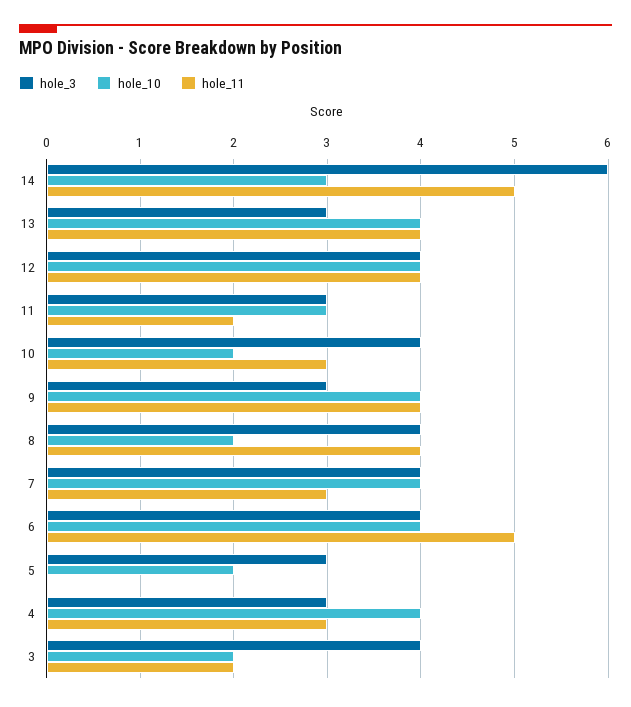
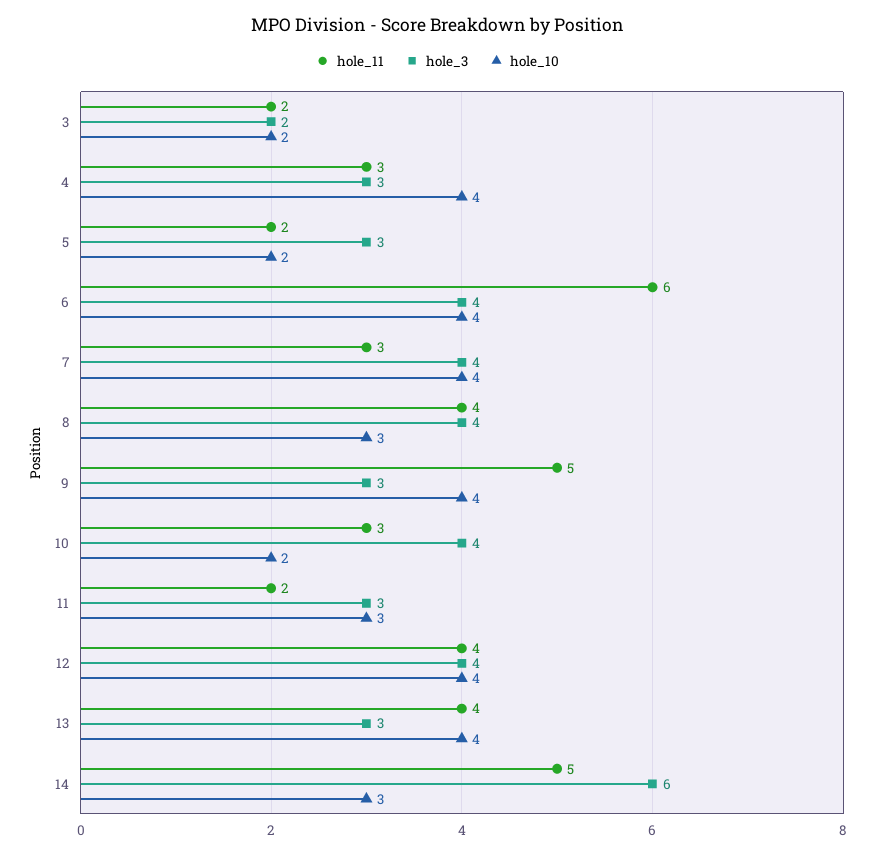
  {
    "hole_3": {
      "14": 6,
      "13": 3,
      "12": 4,
      "11": 3,
      "10": 4,
      "9": 3,
      "8": 4,
      "7": 4,
      "6": 4,
      "5": 3,
      "4": 3,
-     "3": 4
+     "3": 2
    },
    "hole_10": {
      "14": 3,
      "13": 4,
      "12": 4,
      "11": 3,
      "10": 2,
      "9": 4,
-     "8": 2,
+     "8": 3,
      "7": 4,
      "6": 4,
      "5": 2,
      "4": 4,
      "3": 2
    },
    "hole_11": {
      "14": 5,
      "13": 4,
      "12": 4,
      "11": 2,
      "10": 3,
-     "9": 4,
+     "9": 5,
      "8": 4,
      "7": 3,
-     "6": 5,
+     "6": 6,
-     "5": 0,
+     "5": 2,
      "4": 3,
      "3": 2
    }
  }

